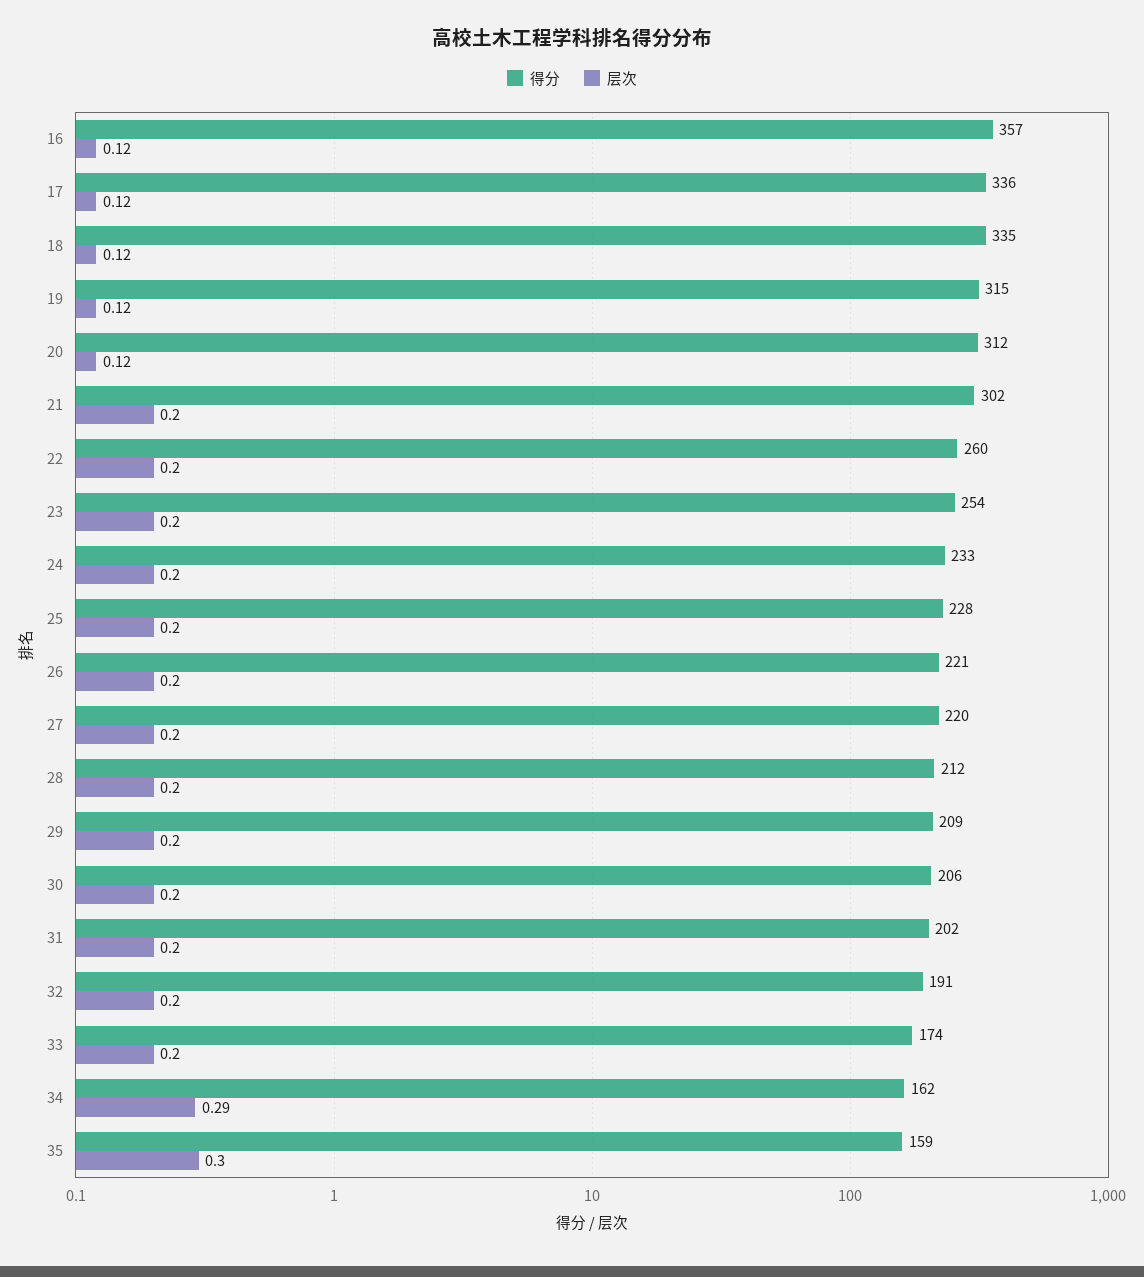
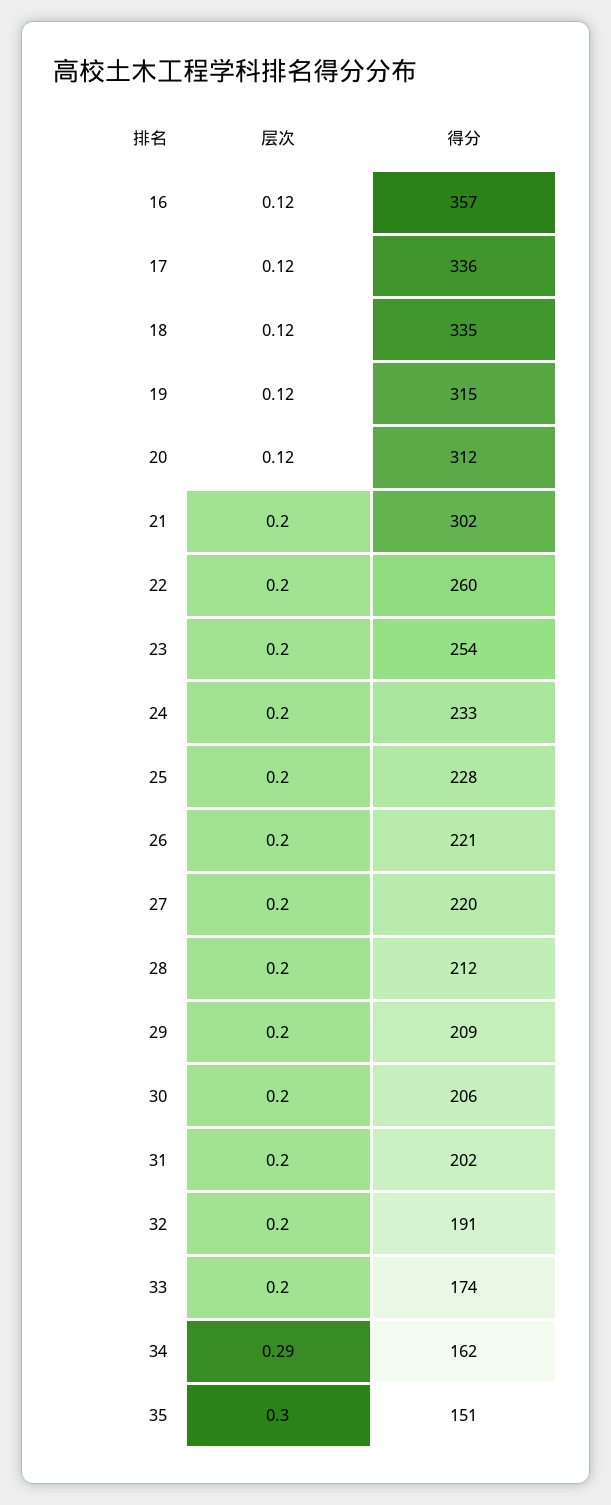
  {
    "得分": {
      "16": 357,
      "17": 336,
      "18": 335,
      "19": 315,
      "20": 312,
      "21": 302,
      "22": 260,
      "23": 254,
      "24": 233,
      "25": 228,
      "26": 221,
      "27": 220,
      "28": 212,
      "29": 209,
      "30": 206,
      "31": 202,
      "32": 191,
      "33": 174,
      "34": 162,
-     "35": 159
+     "35": 151
    },
    "层次": {
      "16": 0.12,
      "17": 0.12,
      "18": 0.12,
      "19": 0.12,
      "20": 0.12,
      "21": 0.2,
      "22": 0.2,
      "23": 0.2,
      "24": 0.2,
      "25": 0.2,
      "26": 0.2,
      "27": 0.2,
      "28": 0.2,
      "29": 0.2,
      "30": 0.2,
      "31": 0.2,
      "32": 0.2,
      "33": 0.2,
      "34": 0.29,
      "35": 0.3
    }
  }

